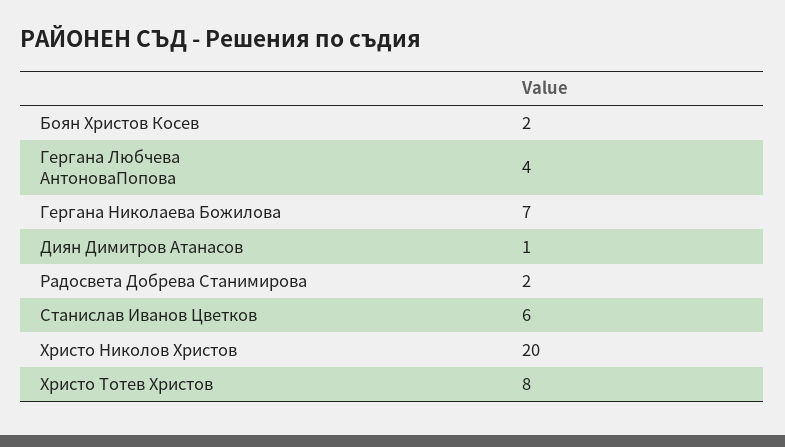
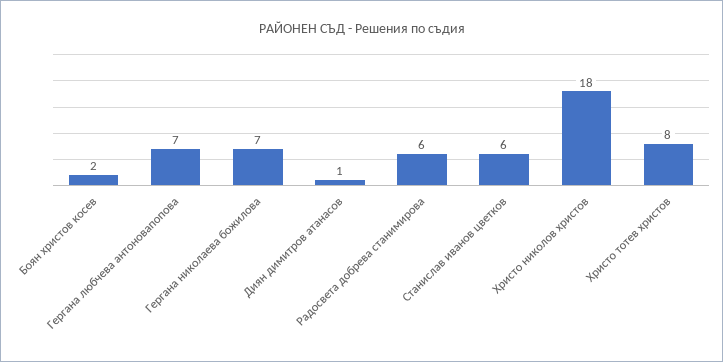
  {
    "Боян Христов Косев": 2,
-   "Гергана Любчева АнтоноваПопова": 4,
+   "Гергана Любчева АнтоноваПопова": 7,
    "Гергана Николаева Божилова": 7,
    "Диян Димитров Атанасов": 1,
-   "Радосвета Добрева Станимирова": 2,
+   "Радосвета Добрева Станимирова": 6,
    "Станислав Иванов Цветков": 6,
-   "Христо Николов Христов": 20,
+   "Христо Николов Христов": 18,
    "Христо Тотев Христов": 8
  }

